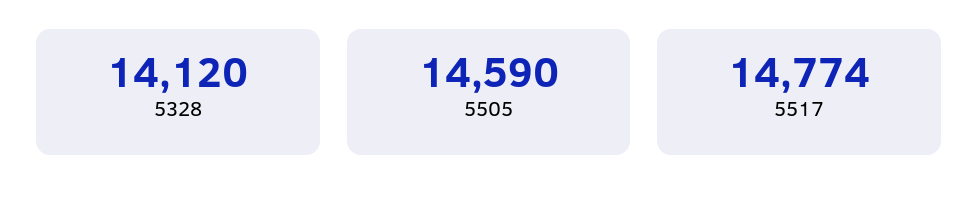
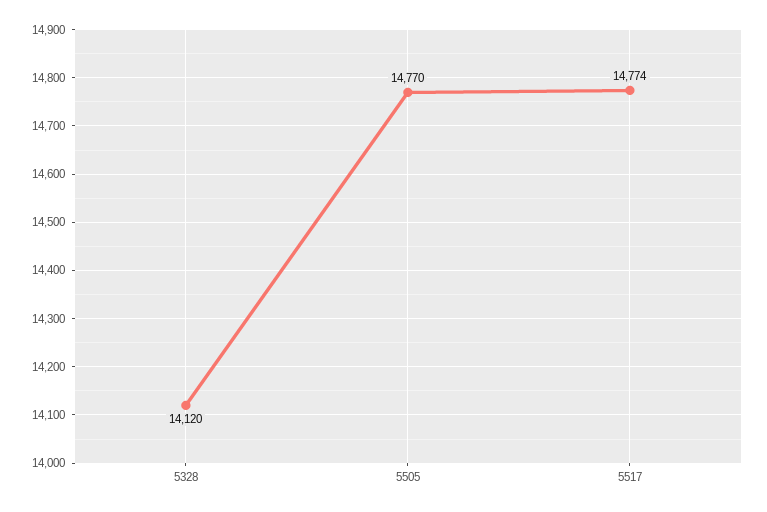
  {
    "5328": 14120,
-   "5505": 14590,
+   "5505": 14770,
    "5517": 14774
  }

